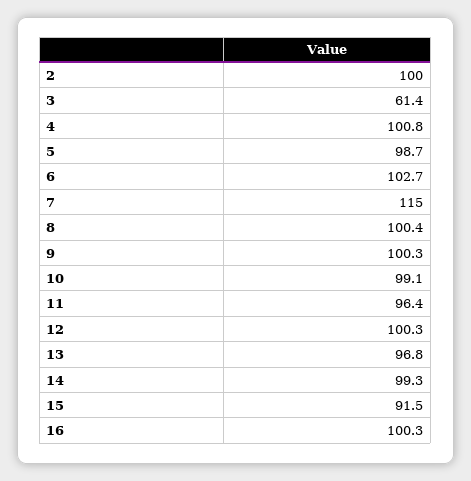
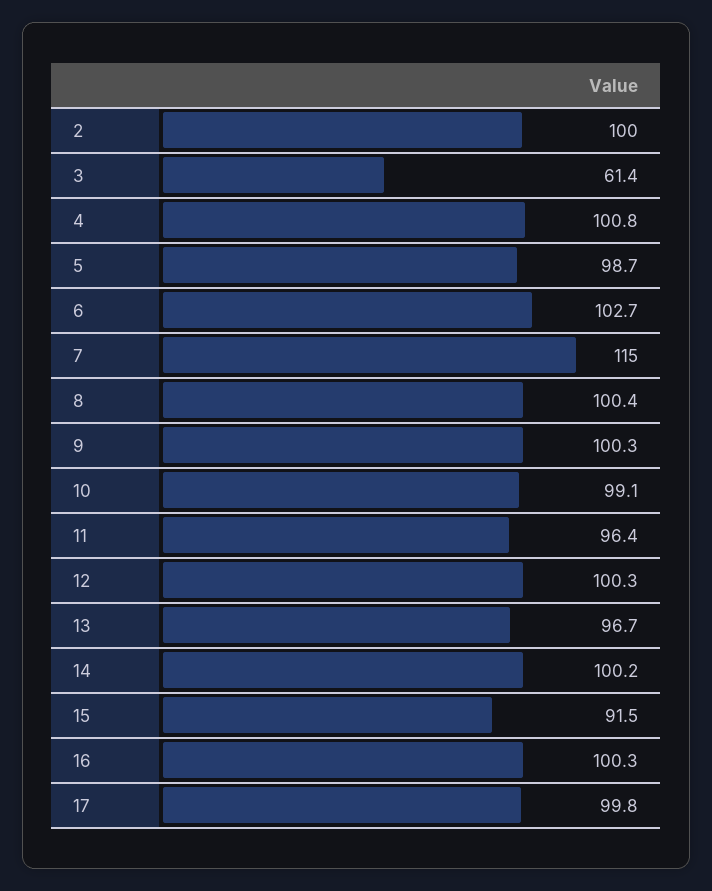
  {
    "2": 100,
    "3": 61.4,
    "4": 100.8,
    "5": 98.7,
    "6": 102.7,
    "7": 115,
    "8": 100.4,
    "9": 100.3,
    "10": 99.1,
    "11": 96.4,
    "12": 100.3,
-   "13": 96.8,
+   "13": 96.7,
-   "14": 99.3,
+   "14": 100.2,
    "15": 91.5,
-   "16": 100.3
+   "16": 100.3,
+   "17": 99.8
  }

